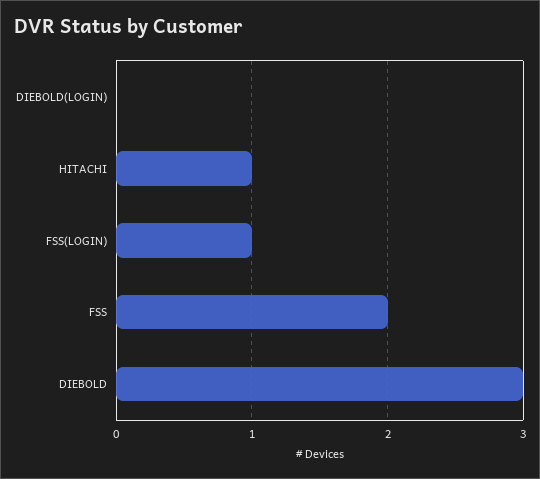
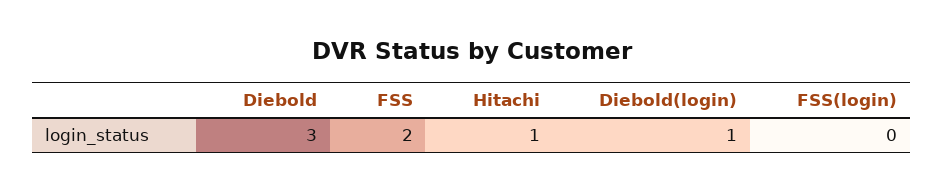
  {
-   "DIEBOLD(LOGIN)": 0,
+   "DIEBOLD(LOGIN)": 1,
    "HITACHI": 1,
-   "FSS(LOGIN)": 1,
+   "FSS(LOGIN)": 0,
    "FSS": 2,
    "DIEBOLD": 3
  }

